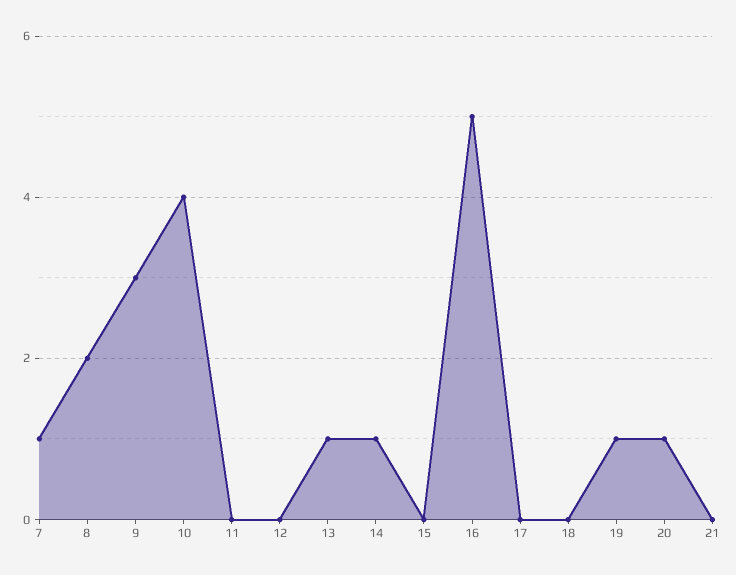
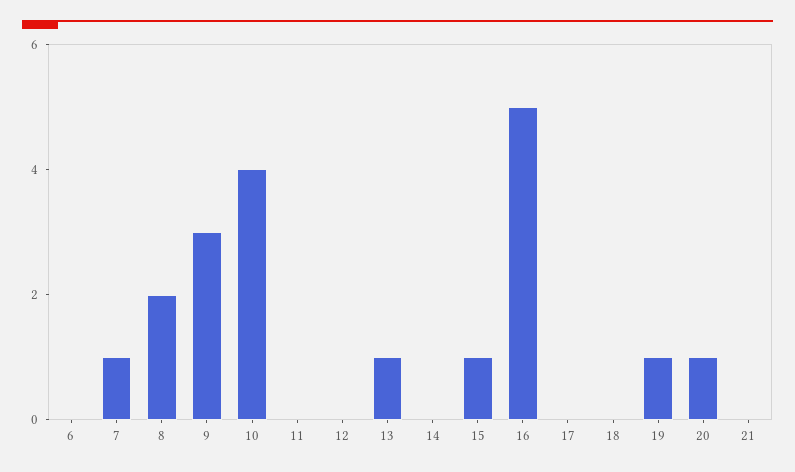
  {
    "7": 1,
    "8": 2,
    "9": 3,
    "10": 4,
    "11": 0,
    "12": 0,
    "13": 1,
-   "14": 1,
+   "14": 0,
-   "15": 0,
+   "15": 1,
    "16": 5,
    "17": 0,
    "18": 0,
    "19": 1,
    "20": 1,
-   "21": 0
+   "21": 0,
+   "6": 0
  }

